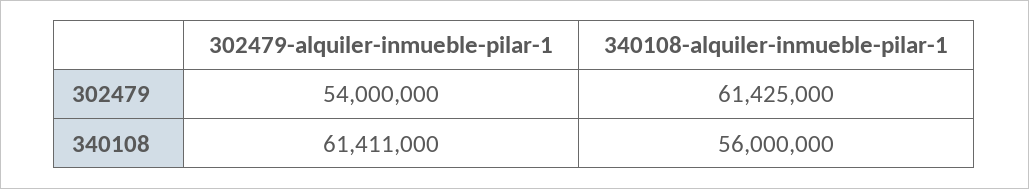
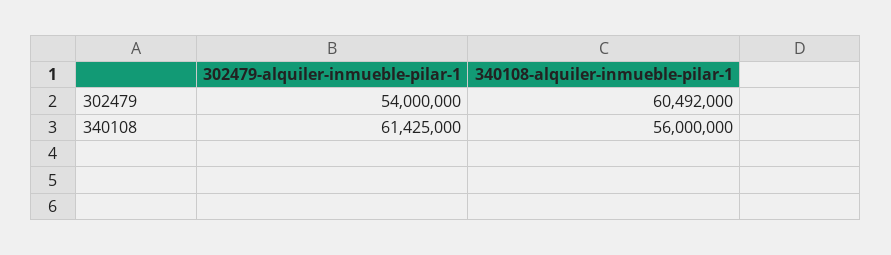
  {
    "302479-alquiler-inmueble-pilar-1": {
      "302479": 54000000,
-     "340108": 61411000
+     "340108": 61425000
    },
    "340108-alquiler-inmueble-pilar-1": {
-     "302479": 61425000,
+     "302479": 60492000,
      "340108": 56000000
    }
  }

